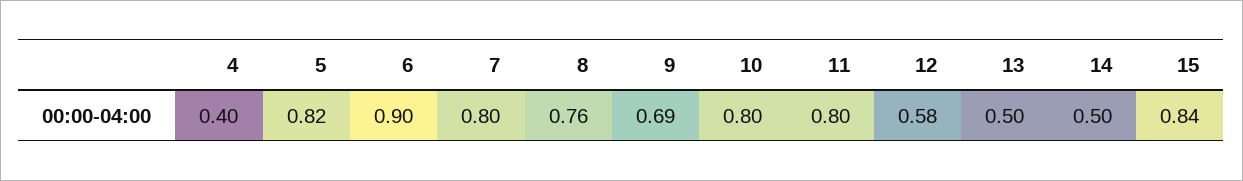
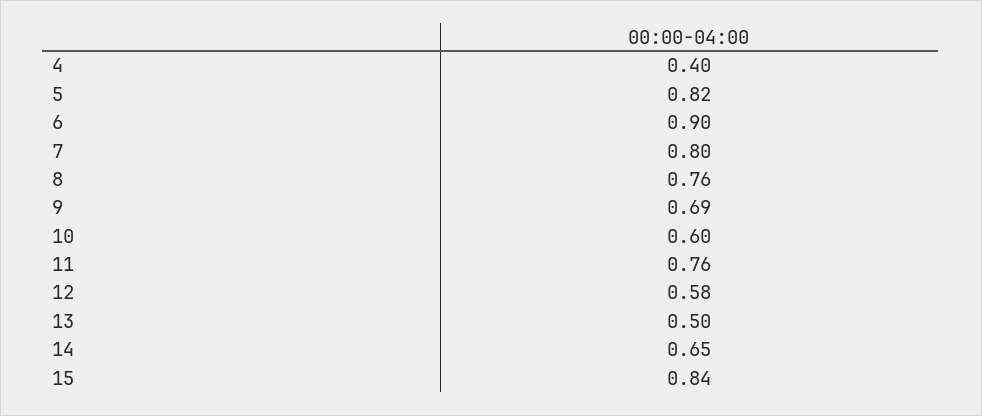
  {
    "4": 0.4,
    "5": 0.82,
    "6": 0.9,
    "7": 0.8,
    "8": 0.76,
    "9": 0.69,
-   "10": 0.8,
+   "10": 0.6,
-   "11": 0.8,
+   "11": 0.76,
    "12": 0.58,
    "13": 0.5,
-   "14": 0.5,
+   "14": 0.65,
    "15": 0.84
  }

